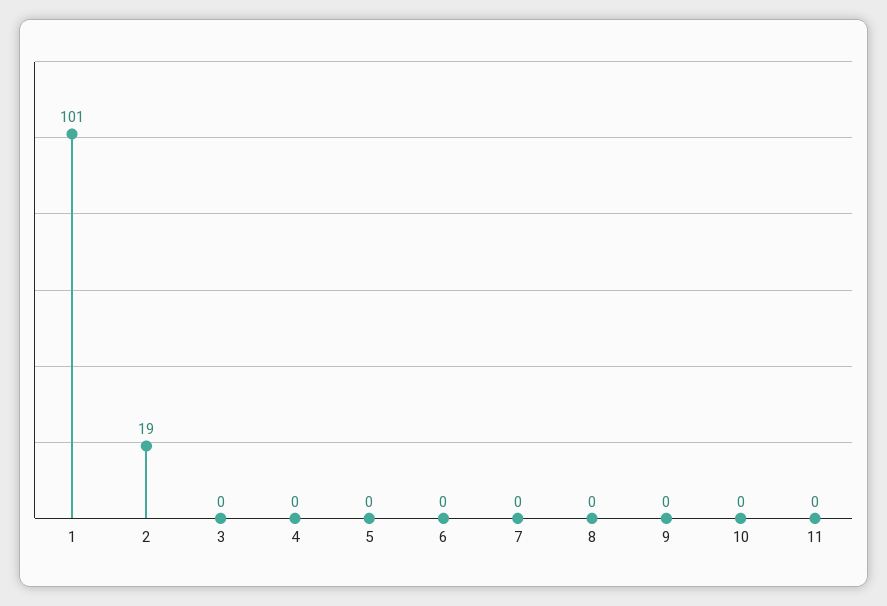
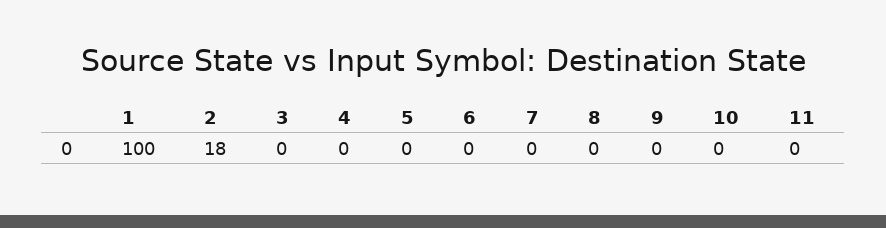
  {
-   "1": 101,
+   "1": 100,
-   "2": 19,
+   "2": 18,
    "3": 0,
    "4": 0,
    "5": 0,
    "6": 0,
    "7": 0,
    "8": 0,
    "9": 0,
    "10": 0,
    "11": 0
  }

